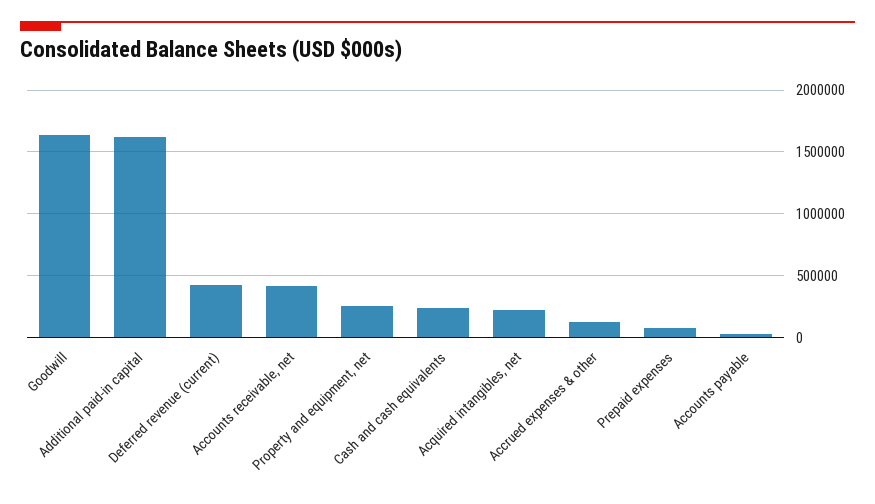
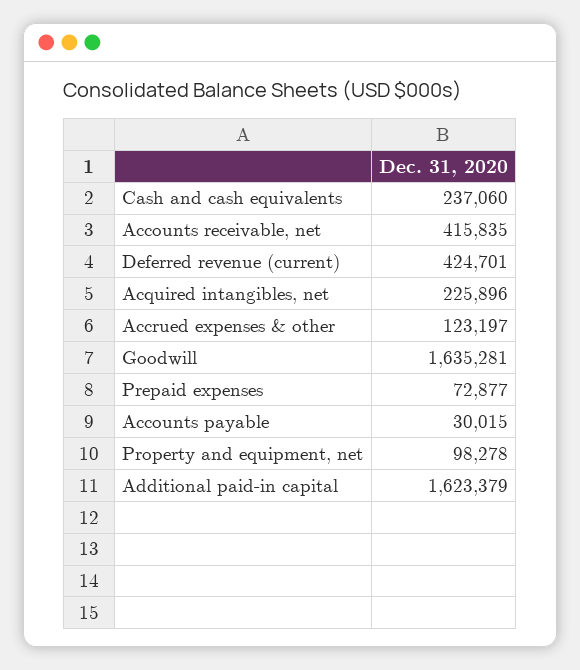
  {
    "Goodwill": 1635281,
    "Additional paid-in capital": 1623379,
    "Deferred revenue (current)": 424701,
    "Accounts receivable, net": 415835,
-   "Property and equipment, net": 250000,
+   "Property and equipment, net": 98278,
    "Cash and cash equivalents": 237060,
    "Acquired intangibles, net": 225896,
    "Accrued expenses & other": 123197,
    "Prepaid expenses": 72877,
    "Accounts payable": 30015
  }

